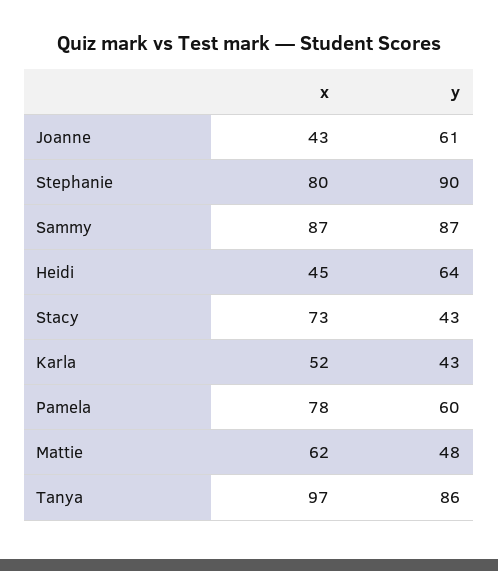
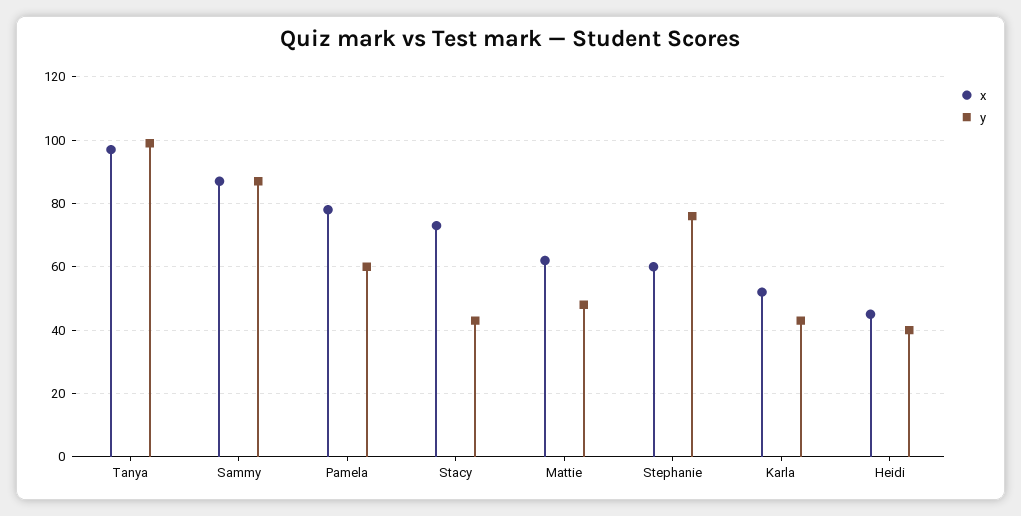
  {
    "x": {
-     "Joanne": 43,
-     "Stephanie": 80,
+     "Stephanie": 60,
      "Sammy": 87,
      "Heidi": 45,
      "Stacy": 73,
      "Karla": 52,
      "Pamela": 78,
      "Mattie": 62,
      "Tanya": 97
    },
    "y": {
-     "Joanne": 61,
-     "Stephanie": 90,
+     "Stephanie": 75,
      "Sammy": 87,
-     "Heidi": 64,
+     "Heidi": 40,
      "Stacy": 43,
      "Karla": 43,
      "Pamela": 60,
      "Mattie": 48,
-     "Tanya": 86
+     "Tanya": 100
    }
  }

